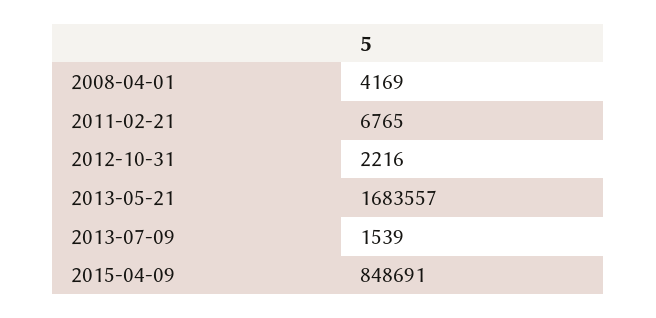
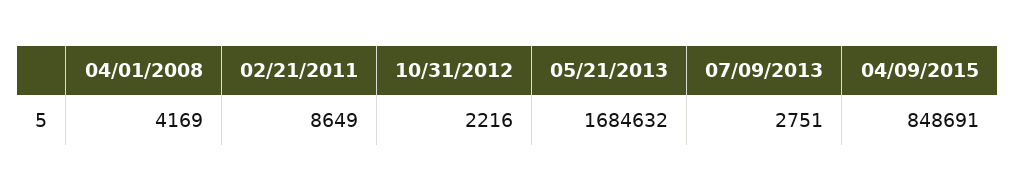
  {
    "2008-04-01": 4169,
-   "2011-02-21": 6765,
+   "2011-02-21": 8649,
    "2012-10-31": 2216,
-   "2013-05-21": 1683557,
+   "2013-05-21": 1684632,
-   "2013-07-09": 1539,
+   "2013-07-09": 2751,
    "2015-04-09": 848691
  }

